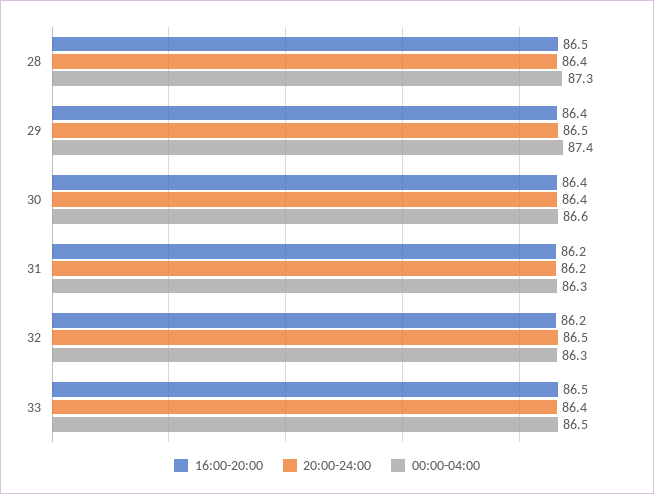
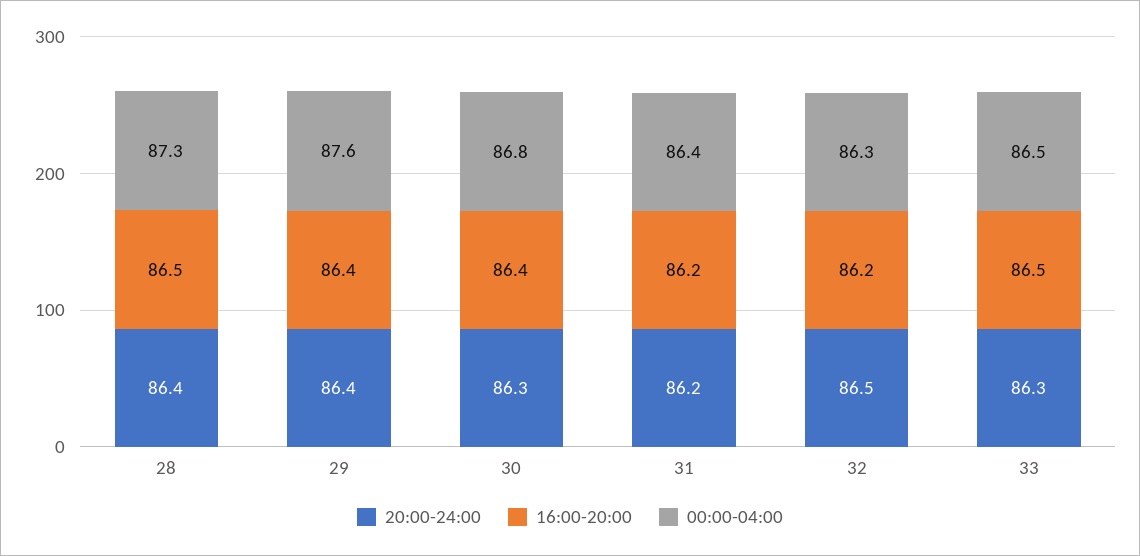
  {
    "16:00-20:00": {
      "28": 86.5,
      "29": 86.4,
      "30": 86.4,
      "31": 86.2,
      "32": 86.2,
      "33": 86.5
    },
    "20:00-24:00": {
      "28": 86.4,
-     "29": 86.5,
+     "29": 86.4,
-     "30": 86.4,
+     "30": 86.3,
      "31": 86.2,
      "32": 86.5,
-     "33": 86.4
+     "33": 86.3
    },
    "00:00-04:00": {
      "28": 87.3,
-     "29": 87.4,
+     "29": 87.6,
-     "30": 86.6,
+     "30": 86.8,
-     "31": 86.3,
+     "31": 86.4,
      "32": 86.3,
      "33": 86.5
    }
  }

